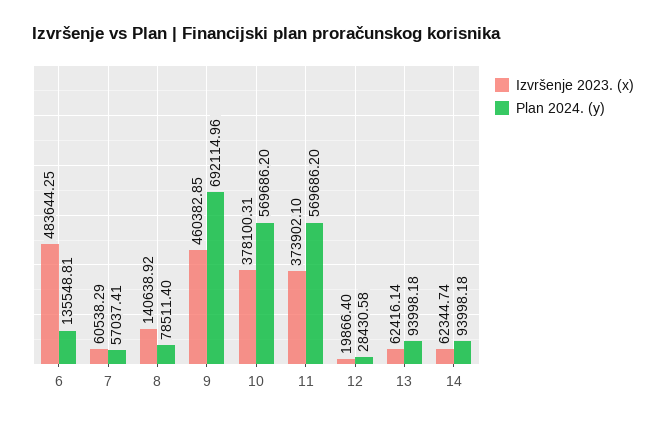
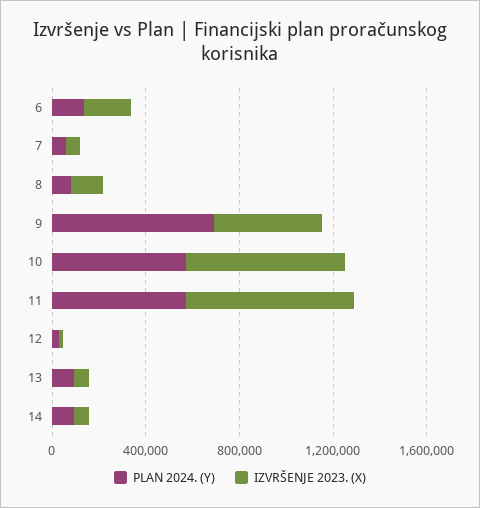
  {
    "Izvršenje 2023. (x)": {
-     "6": 483644.25,
+     "6": 200000,
      "7": 60538.29,
      "8": 140638.92,
      "9": 460382.85,
-     "10": 378100.31,
+     "10": 700000,
-     "11": 373902.1,
+     "11": 700000,
      "12": 19866.4,
      "13": 62416.14,
      "14": 62344.74
    },
    "Plan 2024. (y)": {
      "6": 135548.81,
      "7": 57037.41,
      "8": 78511.4,
      "9": 692114.96,
      "10": 569686.2,
      "11": 569686.2,
      "12": 28430.58,
      "13": 93998.18,
      "14": 93998.18
    }
  }

